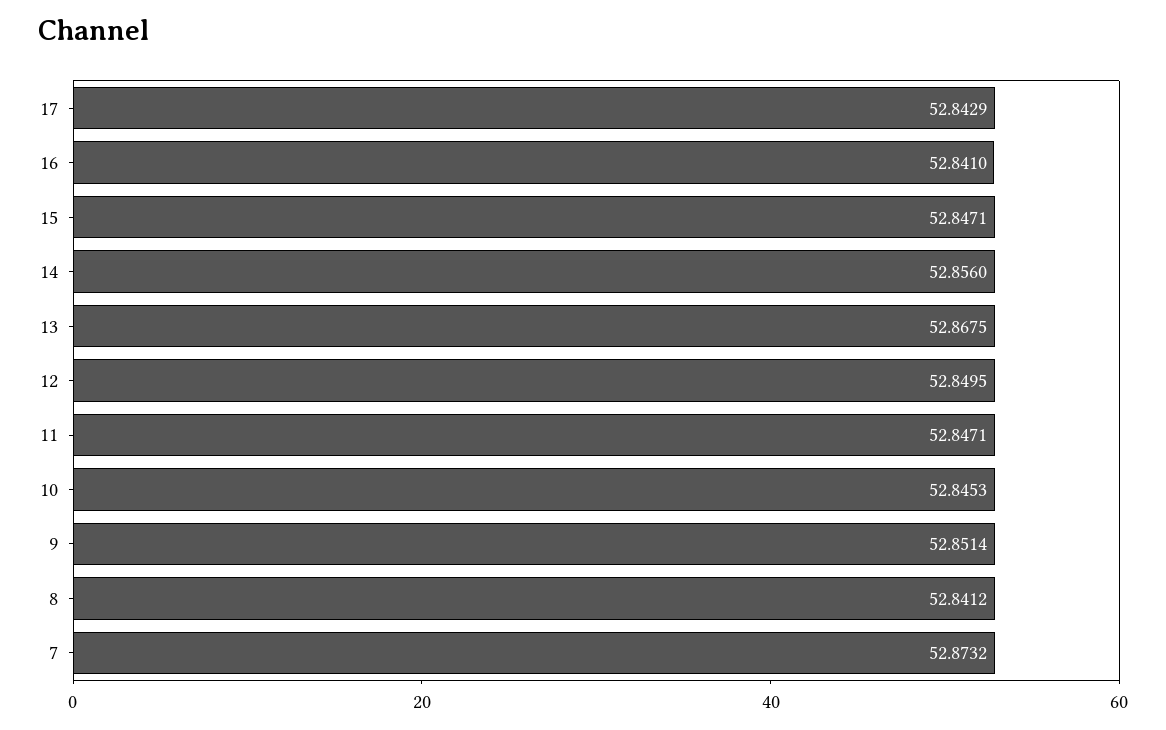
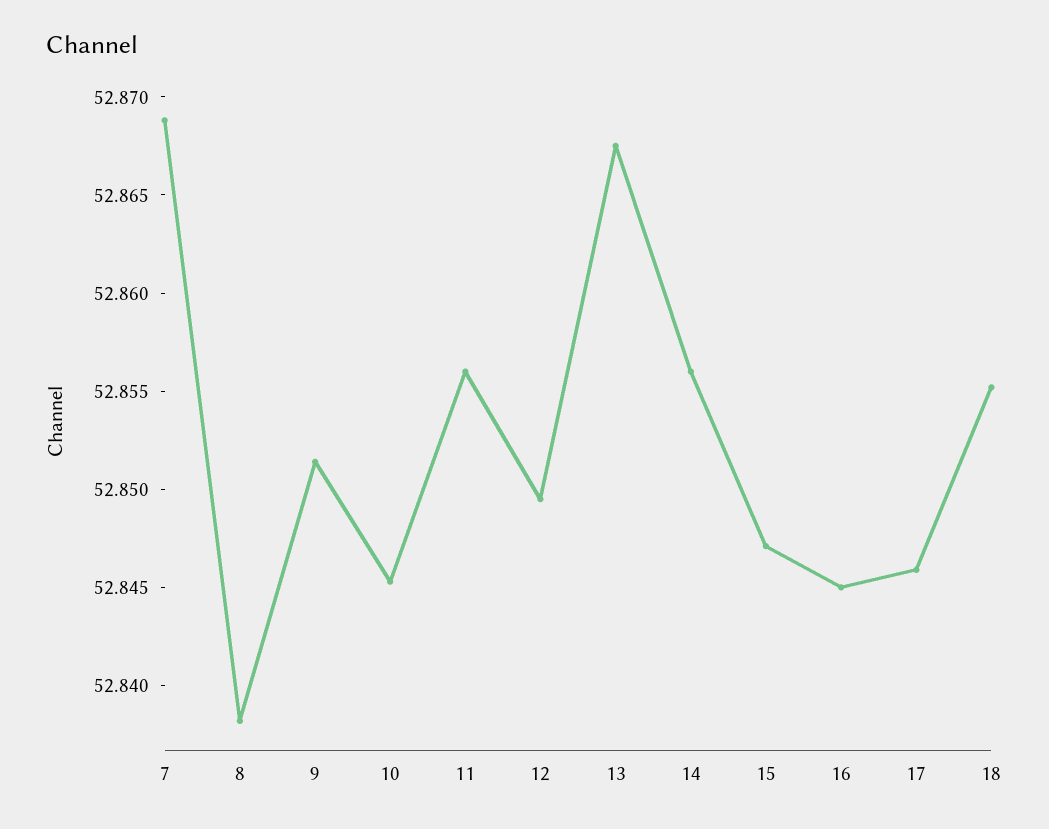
  {
-   "17": 52.8429,
+   "17": 52.846,
-   "16": 52.841,
+   "16": 52.845,
    "15": 52.8471,
    "14": 52.856,
    "13": 52.8675,
    "12": 52.8495,
-   "11": 52.8471,
+   "11": 52.856,
    "10": 52.8453,
    "9": 52.8514,
-   "8": 52.8412,
+   "8": 52.838,
-   "7": 52.8732
+   "7": 52.869,
+   "18": 52.855
  }

